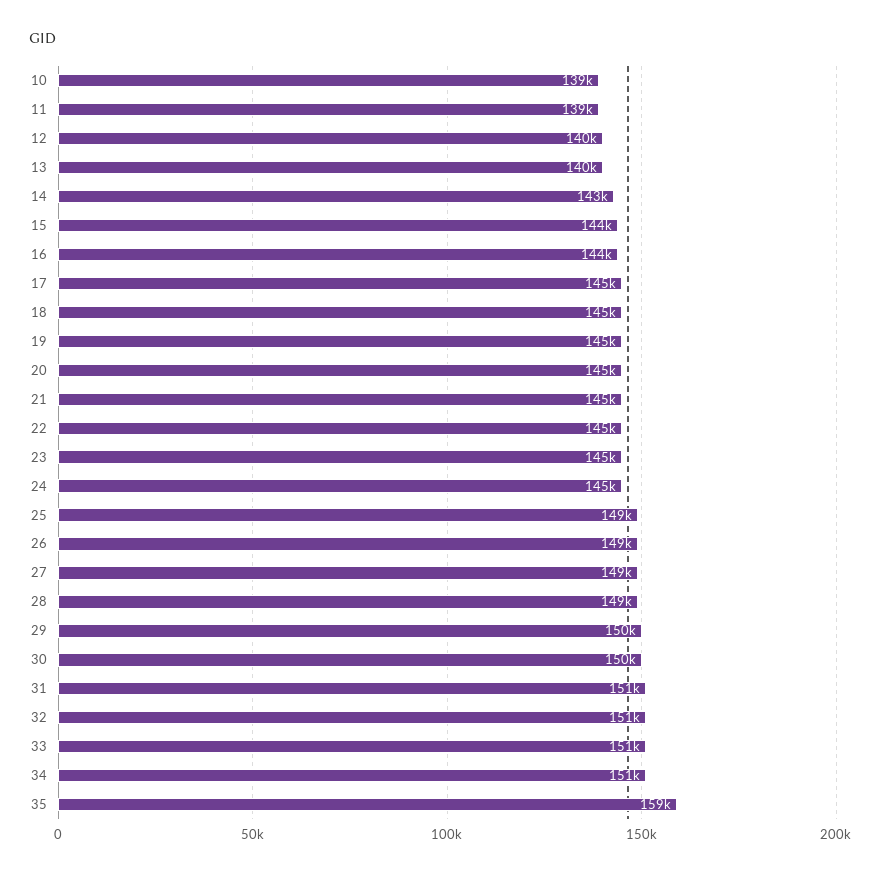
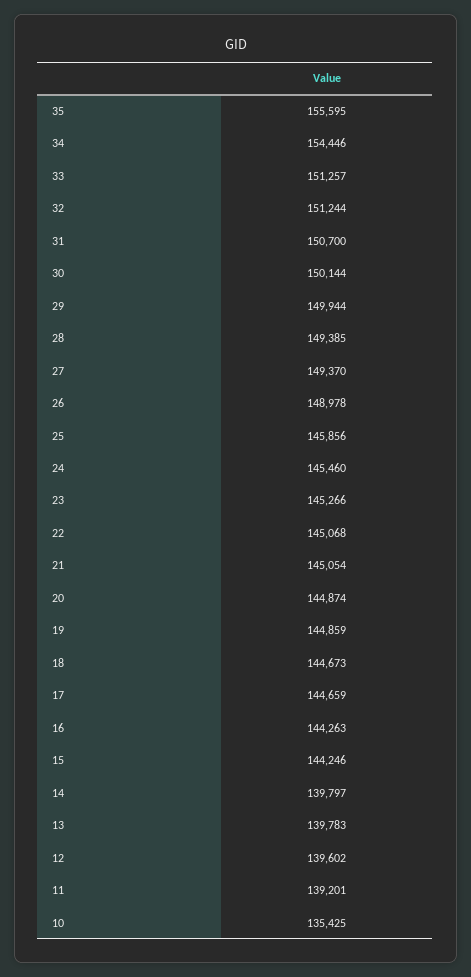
  {
-   "10": 139000,
+   "10": 135425,
    "11": 139201,
    "12": 139602,
    "13": 139783,
-   "14": 143000,
+   "14": 139797,
    "15": 144246,
    "16": 144263,
    "17": 144659,
    "18": 144673,
    "19": 144859,
    "20": 144874,
    "21": 145054,
    "22": 145068,
    "23": 145266,
    "24": 145460,
-   "25": 149000,
+   "25": 145856,
    "26": 148978,
    "27": 149370,
    "28": 149385,
    "29": 149944,
    "30": 150144,
    "31": 150700,
    "32": 151244,
    "33": 151257,
-   "34": 151000,
+   "34": 154446,
-   "35": 159000
+   "35": 155595
  }

